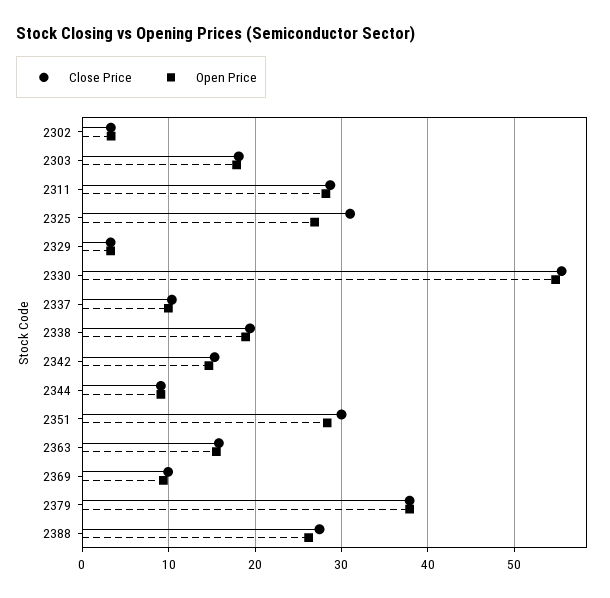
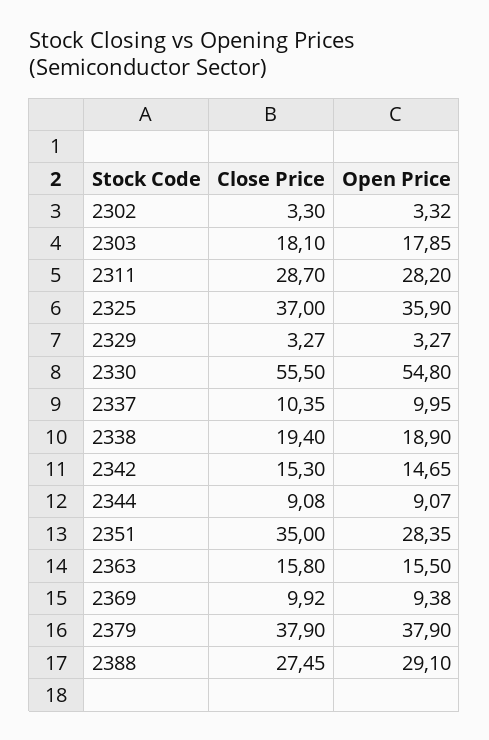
  {
    "Close Price": {
      "2302": 3.3,
      "2303": 18.1,
      "2311": 28.7,
-     "2325": 31,
+     "2325": 37,
      "2329": 3.27,
      "2330": 55.5,
      "2337": 10.35,
      "2338": 19.4,
      "2342": 15.3,
      "2344": 9.08,
-     "2351": 30,
+     "2351": 35,
      "2363": 15.8,
      "2369": 9.92,
      "2379": 37.9,
      "2388": 27.45
    },
    "Open Price": {
      "2302": 3.32,
      "2303": 17.85,
      "2311": 28.2,
-     "2325": 27,
+     "2325": 35.9,
      "2329": 3.27,
      "2330": 54.8,
      "2337": 9.95,
      "2338": 18.9,
      "2342": 14.65,
      "2344": 9.07,
      "2351": 28.35,
      "2363": 15.5,
      "2369": 9.38,
      "2379": 37.9,
-     "2388": 26
+     "2388": 29.1
    }
  }

